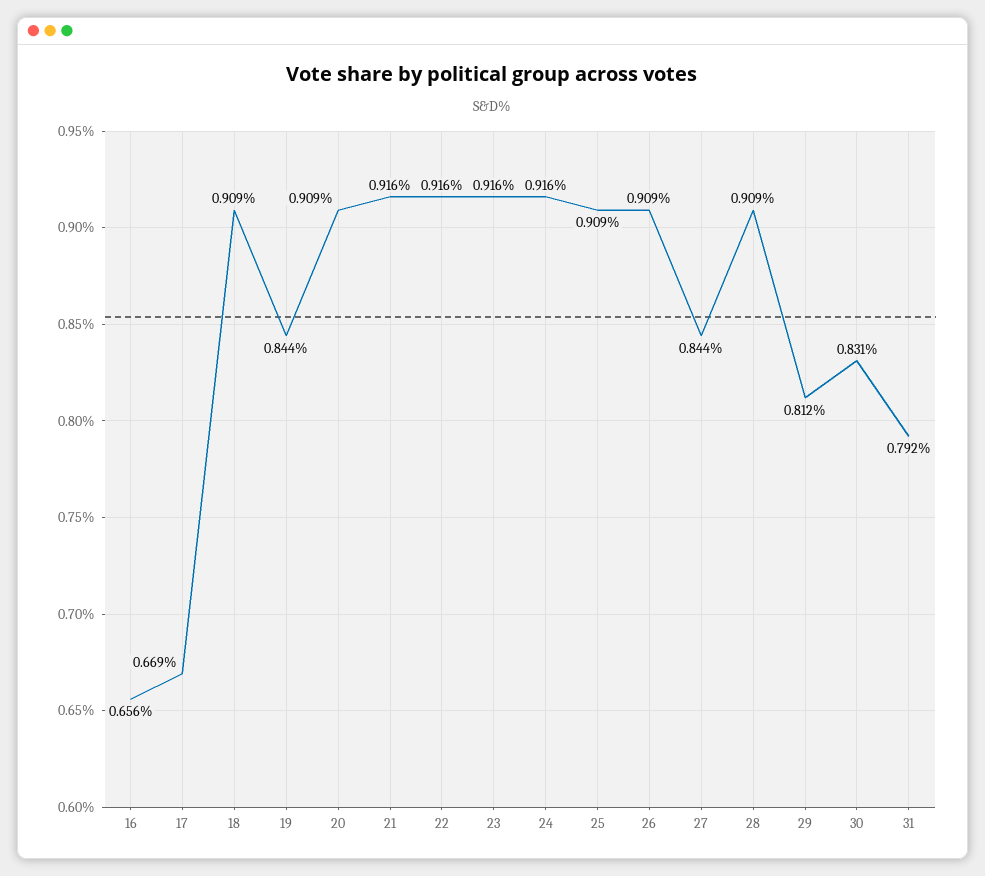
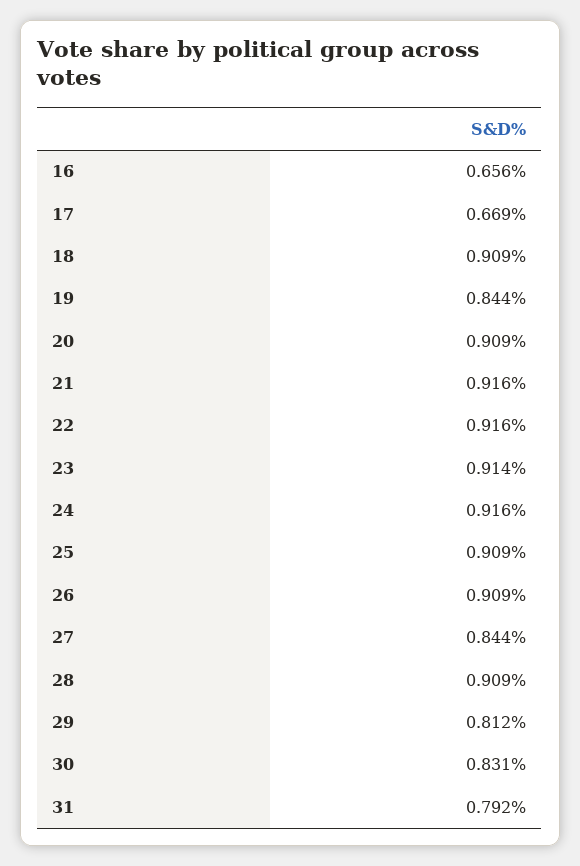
  {
    "16": 0.656,
    "17": 0.669,
    "18": 0.909,
    "19": 0.844,
    "20": 0.909,
    "21": 0.916,
    "22": 0.916,
-   "23": 0.916,
+   "23": 0.914,
    "24": 0.916,
    "25": 0.909,
    "26": 0.909,
    "27": 0.844,
    "28": 0.909,
    "29": 0.812,
    "30": 0.831,
    "31": 0.792
  }

